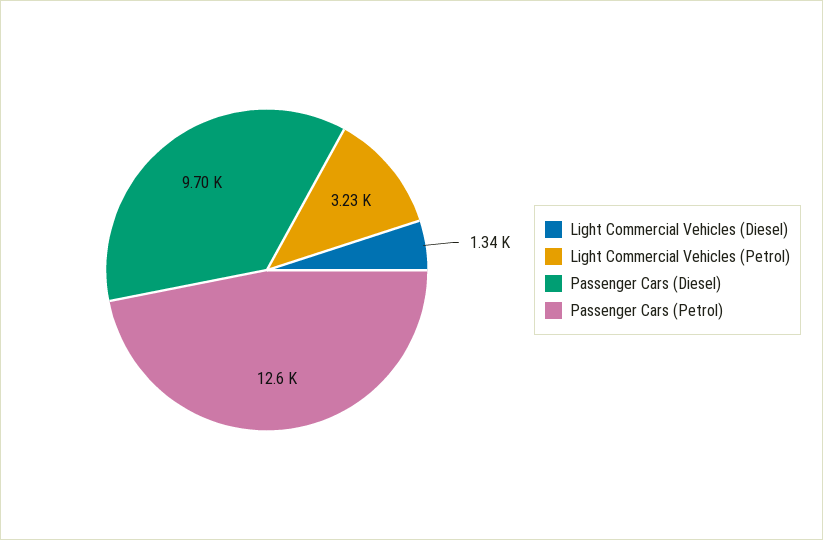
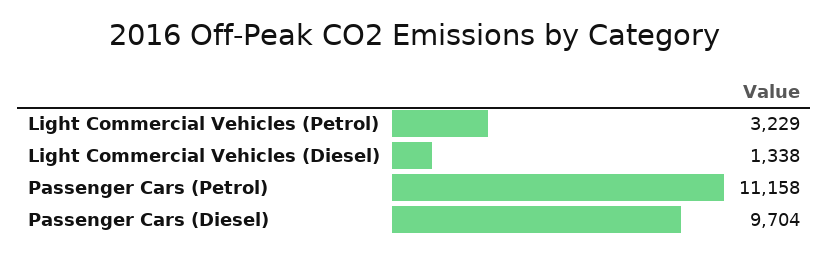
  {
    "Light Commercial Vehicles (Diesel)": 1338,
    "Light Commercial Vehicles (Petrol)": 3229,
    "Passenger Cars (Diesel)": 9704,
-   "Passenger Cars (Petrol)": 12600
+   "Passenger Cars (Petrol)": 11158
  }

